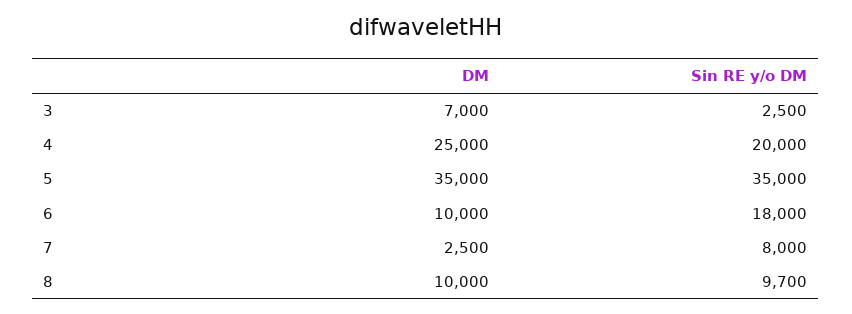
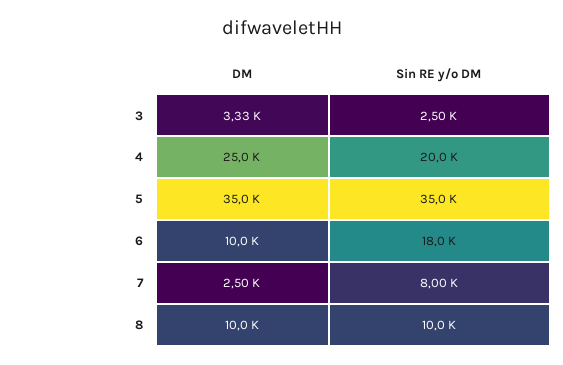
  {
    "DM": {
-     "3": 7000,
+     "3": 3330,
      "4": 25000,
      "5": 35000,
      "6": 10000,
      "7": 2500,
      "8": 10000
    },
    "Sin RE y/o DM": {
      "3": 2500,
      "4": 20000,
      "5": 35000,
      "6": 18000,
      "7": 8000,
-     "8": 9700
+     "8": 10000
    }
  }

